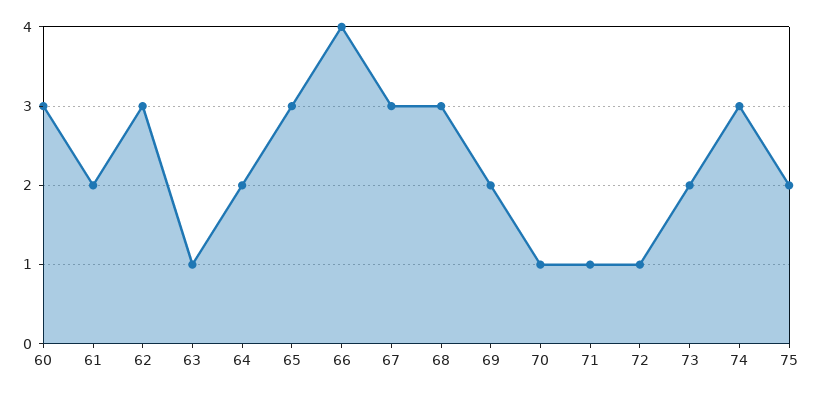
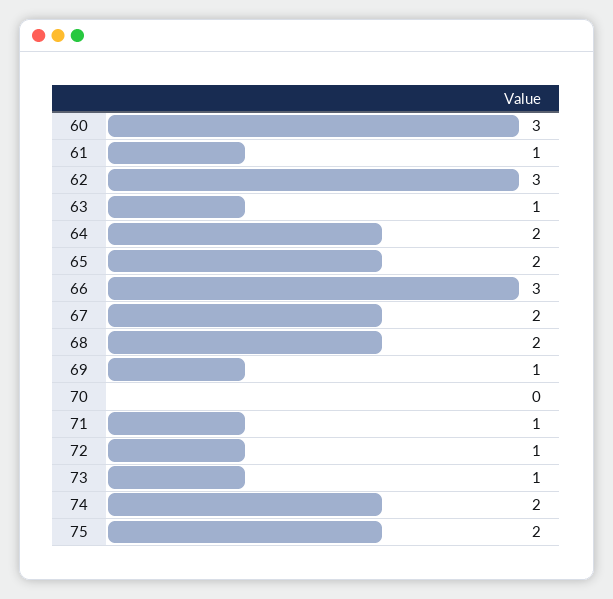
  {
    "60": 3,
-   "61": 2,
+   "61": 1,
    "62": 3,
    "63": 1,
    "64": 2,
-   "65": 3,
+   "65": 2,
-   "66": 4,
+   "66": 3,
-   "67": 3,
+   "67": 2,
-   "68": 3,
+   "68": 2,
-   "69": 2,
+   "69": 1,
-   "70": 1,
+   "70": 0,
    "71": 1,
    "72": 1,
-   "73": 2,
+   "73": 1,
-   "74": 3,
+   "74": 2,
    "75": 2
  }

